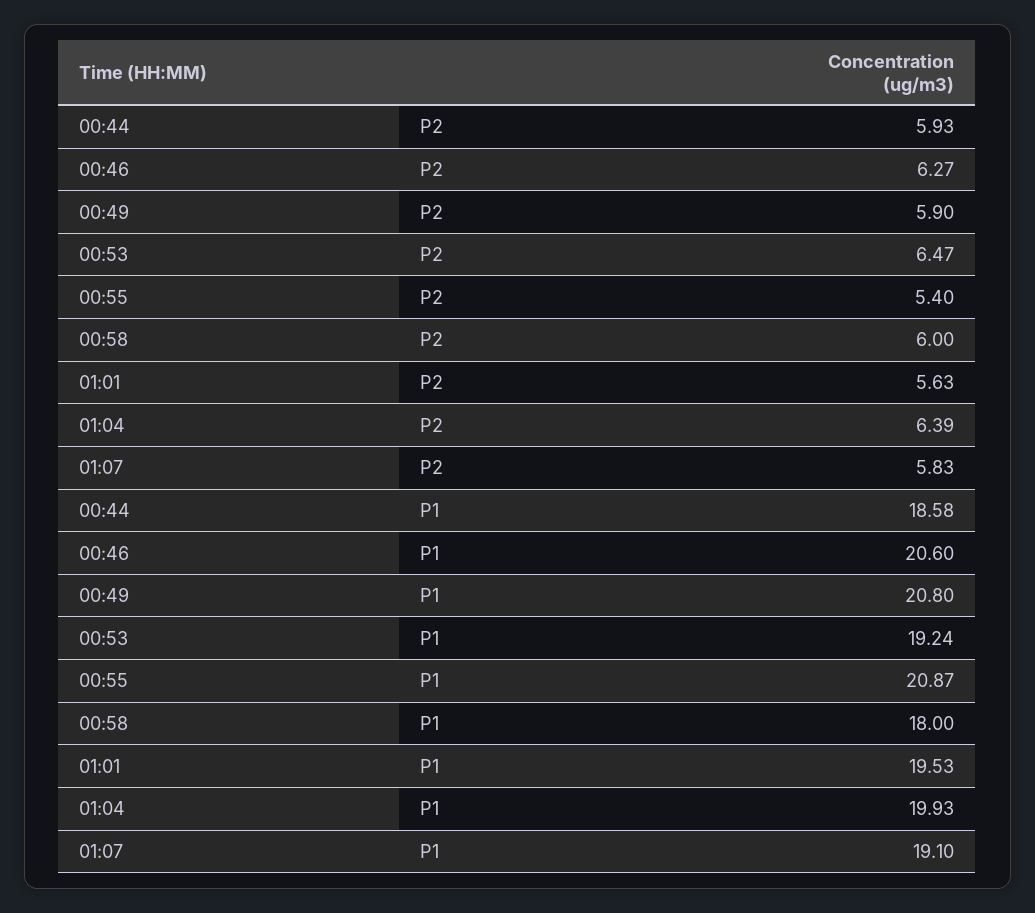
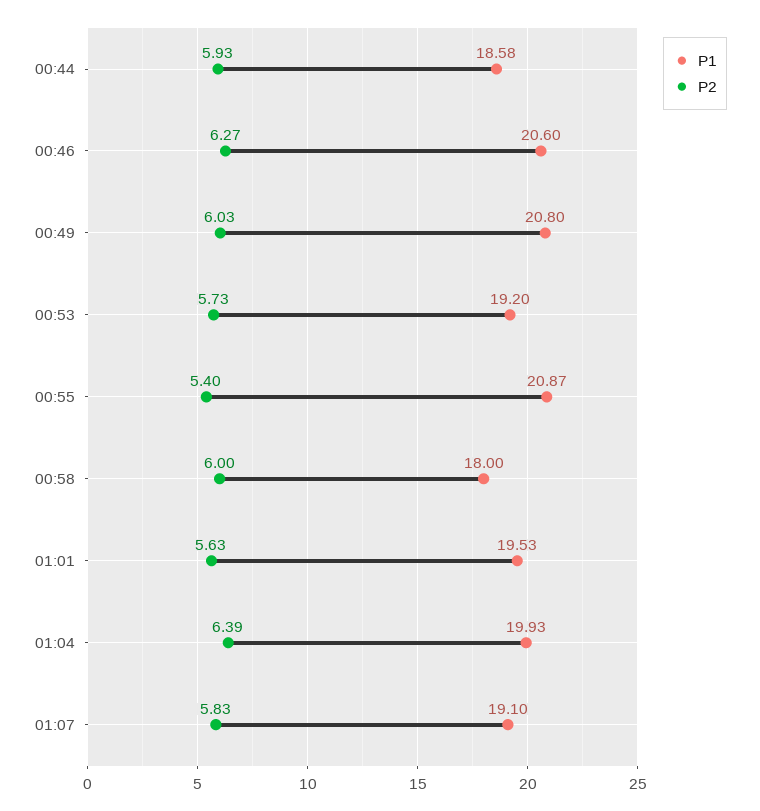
  {
    "P2": {
      "00:44": 5.93,
      "00:46": 6.27,
-     "00:49": 5.9,
+     "00:49": 6.03,
-     "00:53": 6.47,
+     "00:53": 5.73,
      "00:55": 5.4,
      "00:58": 6,
      "01:01": 5.63,
      "01:04": 6.39,
      "01:07": 5.83
    },
    "P1": {
      "00:44": 18.58,
      "00:46": 20.6,
      "00:49": 20.8,
-     "00:53": 19.24,
+     "00:53": 19.2,
      "00:55": 20.87,
      "00:58": 18,
      "01:01": 19.53,
      "01:04": 19.93,
      "01:07": 19.1
    }
  }

